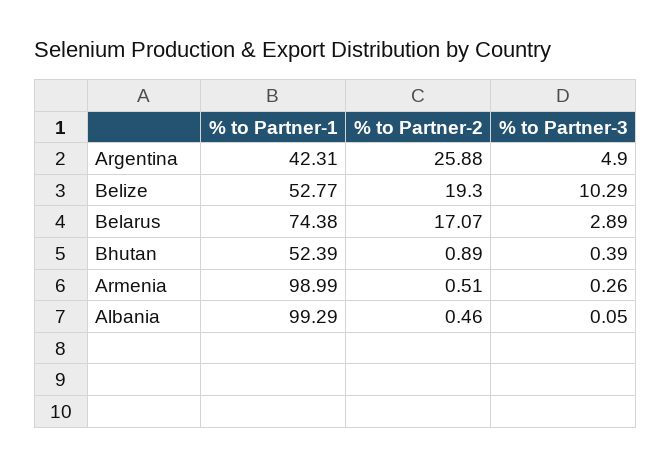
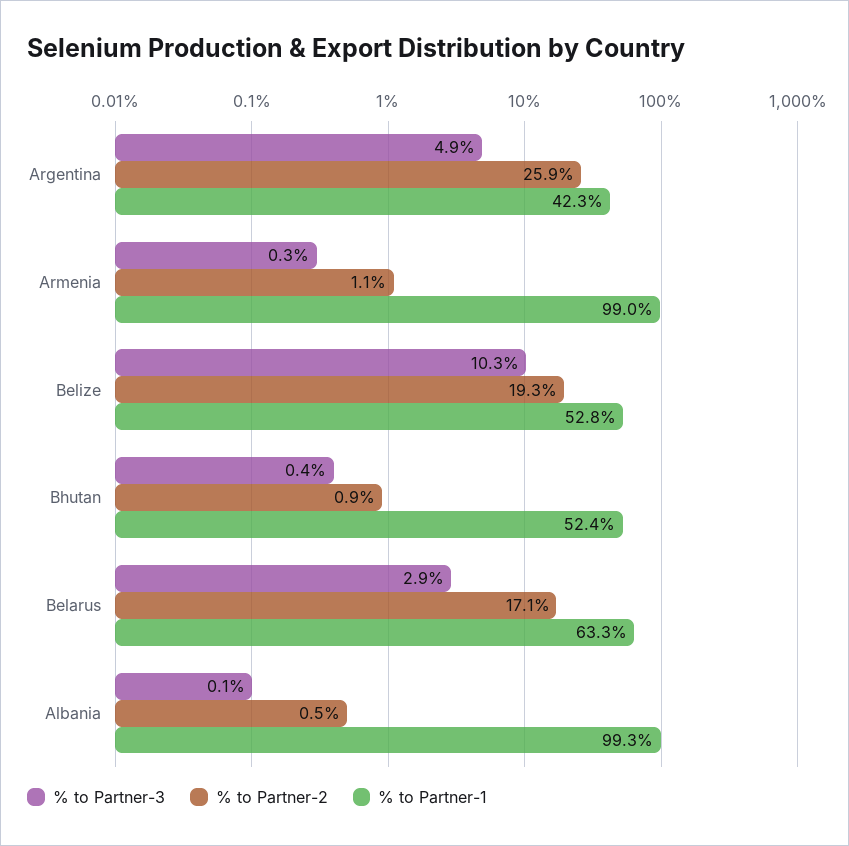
  {
    "% to Partner-1": {
      "Argentina": 42.31,
      "Belize": 52.77,
-     "Belarus": 74.38,
+     "Belarus": 63.3,
      "Bhutan": 52.39,
      "Armenia": 98.99,
      "Albania": 99.29
    },
    "% to Partner-2": {
      "Argentina": 25.88,
      "Belize": 19.3,
      "Belarus": 17.07,
      "Bhutan": 0.89,
-     "Armenia": 0.51,
+     "Armenia": 1.1,
      "Albania": 0.46
    },
    "% to Partner-3": {
      "Argentina": 4.9,
      "Belize": 10.29,
      "Belarus": 2.89,
      "Bhutan": 0.39,
      "Armenia": 0.26,
      "Albania": 0.05
    }
  }

